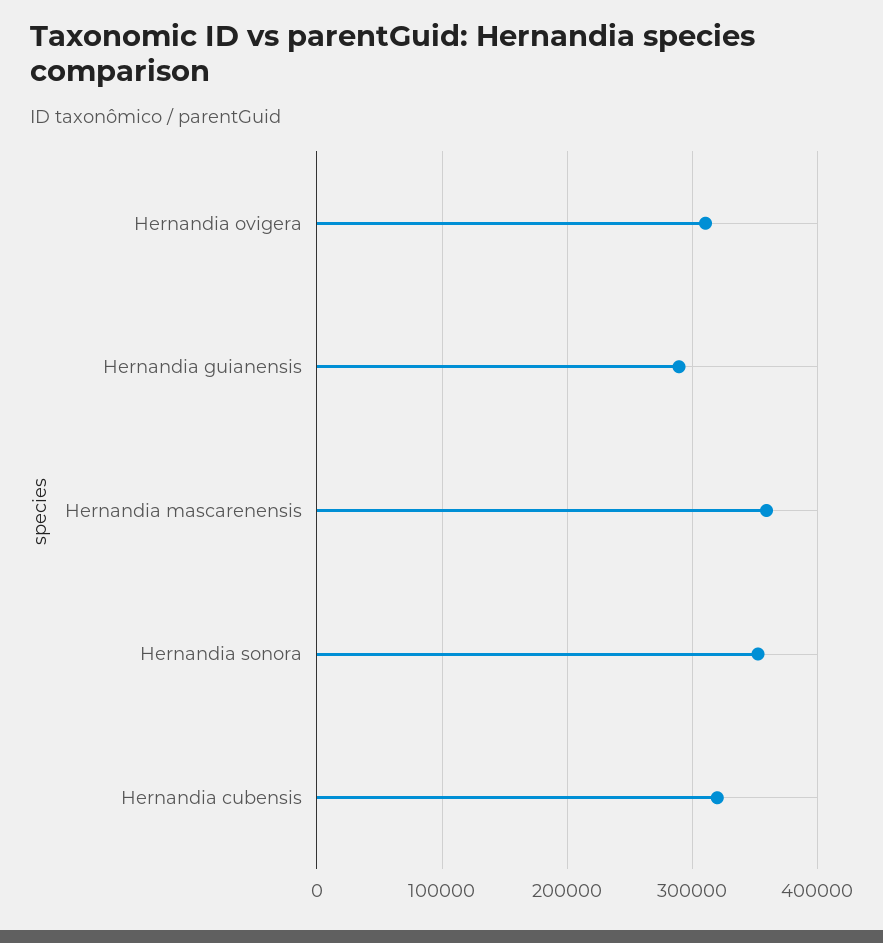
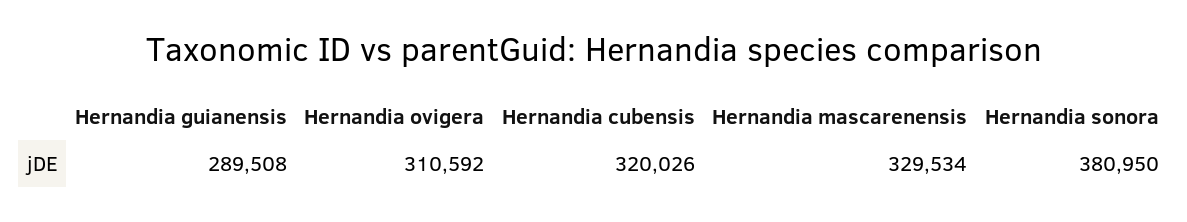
  {
    "Hernandia ovigera": 310592,
    "Hernandia guianensis": 289508,
-   "Hernandia mascarenensis": 360000,
+   "Hernandia mascarenensis": 329534,
-   "Hernandia sonora": 350000,
+   "Hernandia sonora": 380950,
    "Hernandia cubensis": 320026
  }

